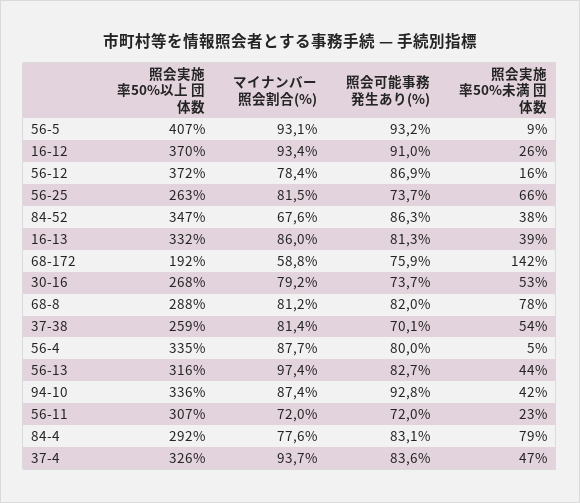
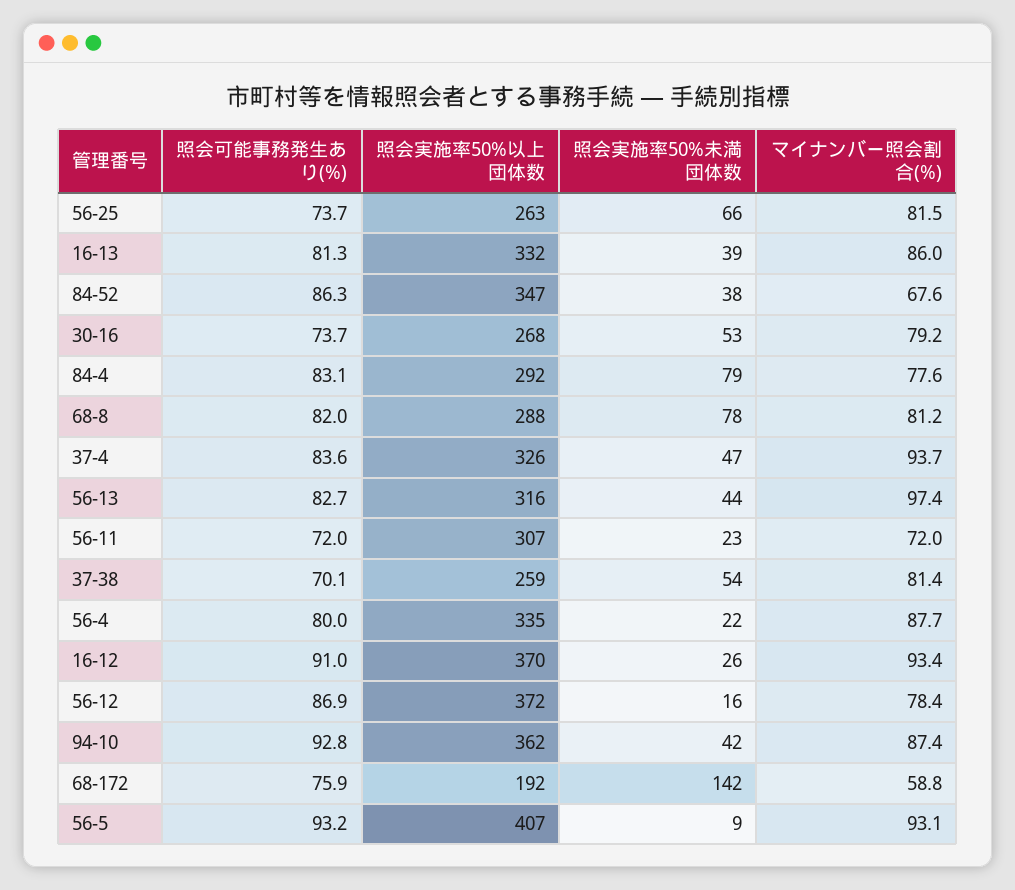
  {
    "照会実施率50%以上 団体数": {
      "56-5": 407,
      "16-12": 370,
      "56-12": 372,
      "56-25": 263,
      "84-52": 347,
      "16-13": 332,
      "68-172": 192,
      "30-16": 268,
      "68-8": 288,
      "37-38": 259,
      "56-4": 335,
      "56-13": 316,
-     "94-10": 336,
+     "94-10": 362,
      "56-11": 307,
      "84-4": 292,
      "37-4": 326
    },
    "マイナンバー照会割合(%)": {
      "56-5": 93.1,
      "16-12": 93.4,
      "56-12": 78.4,
      "56-25": 81.5,
      "84-52": 67.6,
      "16-13": 86,
      "68-172": 58.8,
      "30-16": 79.2,
      "68-8": 81.2,
      "37-38": 81.4,
      "56-4": 87.7,
      "56-13": 97.4,
      "94-10": 87.4,
      "56-11": 72,
      "84-4": 77.6,
      "37-4": 93.7
    },
    "照会可能事務発生あり(%)": {
      "56-5": 93.2,
      "16-12": 91,
      "56-12": 86.9,
      "56-25": 73.7,
      "84-52": 86.3,
      "16-13": 81.3,
      "68-172": 75.9,
      "30-16": 73.7,
      "68-8": 82,
      "37-38": 70.1,
      "56-4": 80,
      "56-13": 82.7,
      "94-10": 92.8,
      "56-11": 72,
      "84-4": 83.1,
      "37-4": 83.6
    },
    "照会実施率50%未満 団体数": {
      "56-5": 9,
      "16-12": 26,
      "56-12": 16,
      "56-25": 66,
      "84-52": 38,
      "16-13": 39,
      "68-172": 142,
      "30-16": 53,
      "68-8": 78,
      "37-38": 54,
-     "56-4": 5,
+     "56-4": 22,
      "56-13": 44,
      "94-10": 42,
      "56-11": 23,
      "84-4": 79,
      "37-4": 47
    }
  }

